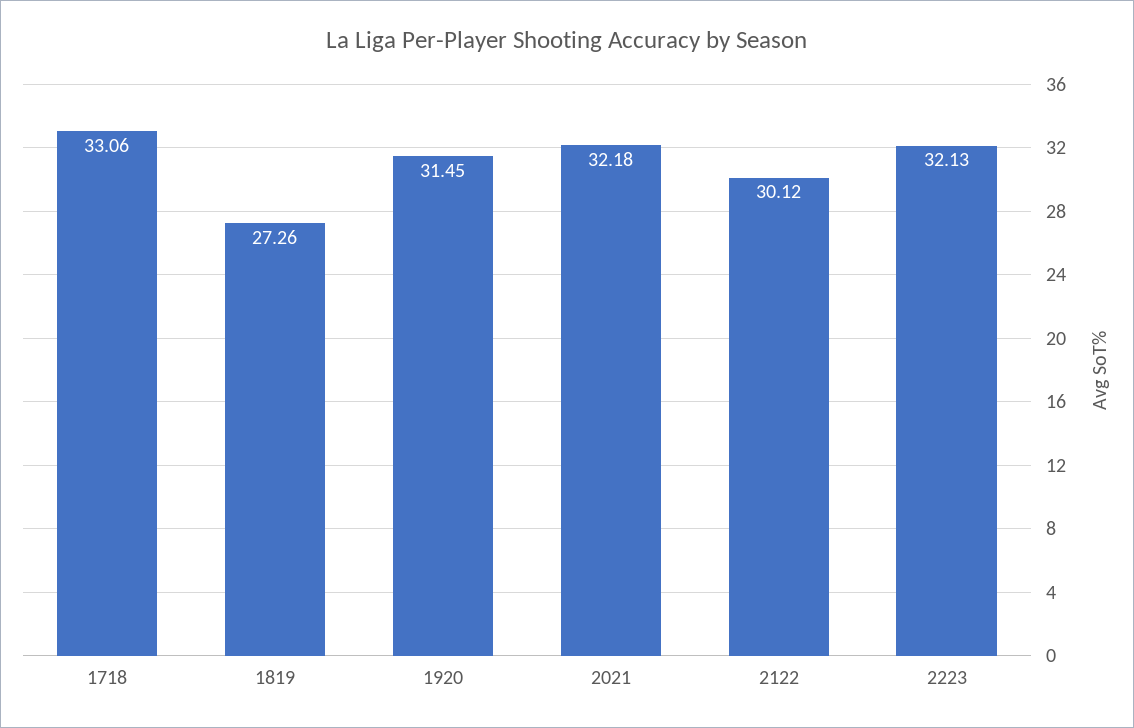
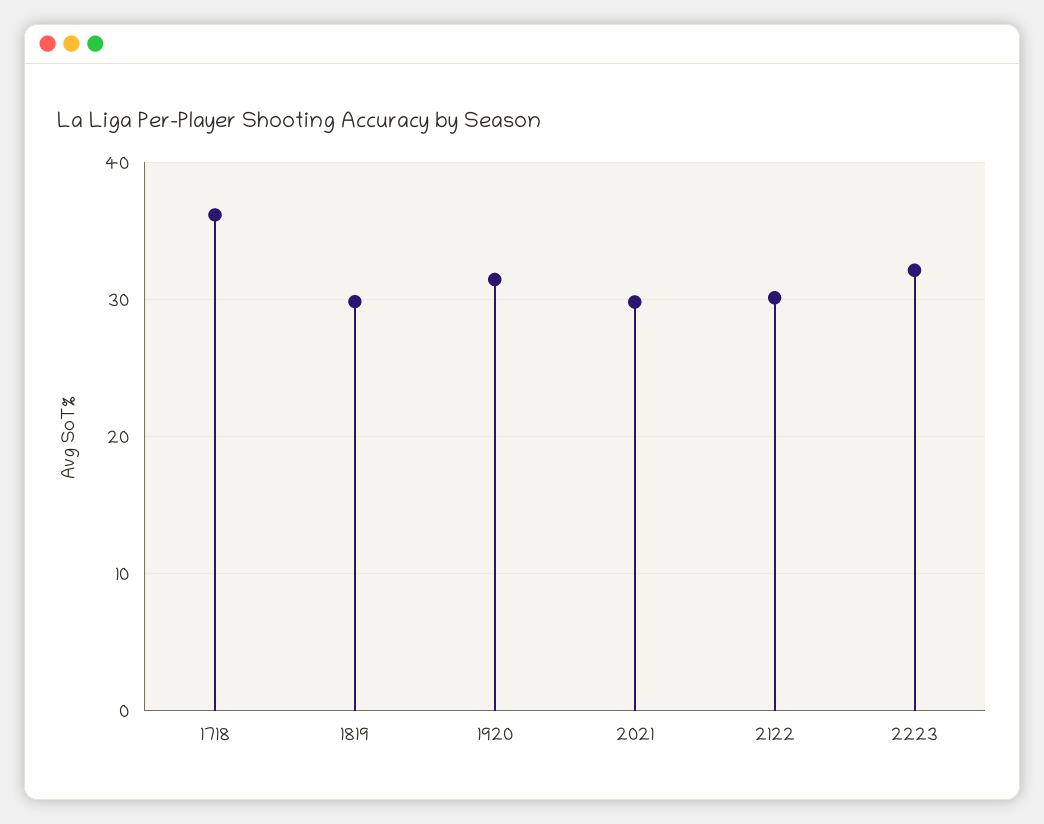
  {
-   "1718": 33.06,
+   "1718": 36,
-   "1819": 27.26,
+   "1819": 30,
    "1920": 31.45,
-   "2021": 32.18,
+   "2021": 30,
    "2122": 30.12,
    "2223": 32.13
  }

